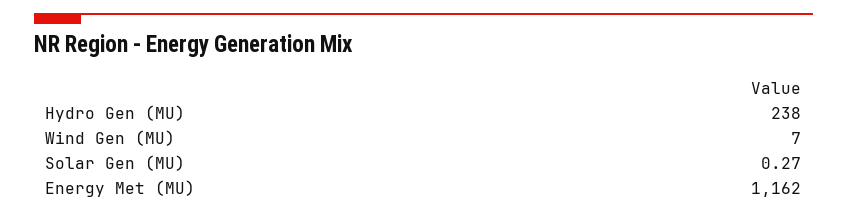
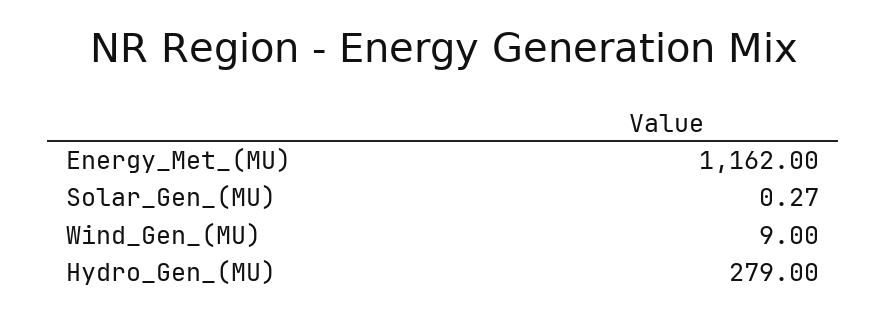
  {
-   "Hydro Gen (MU)": 238,
+   "Hydro Gen (MU)": 279,
-   "Wind Gen (MU)": 7,
+   "Wind Gen (MU)": 9,
    "Solar Gen (MU)": 0.27,
    "Energy Met (MU)": 1162
  }

